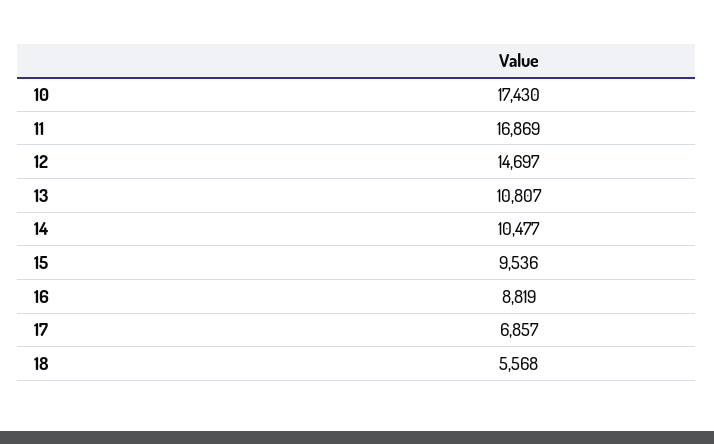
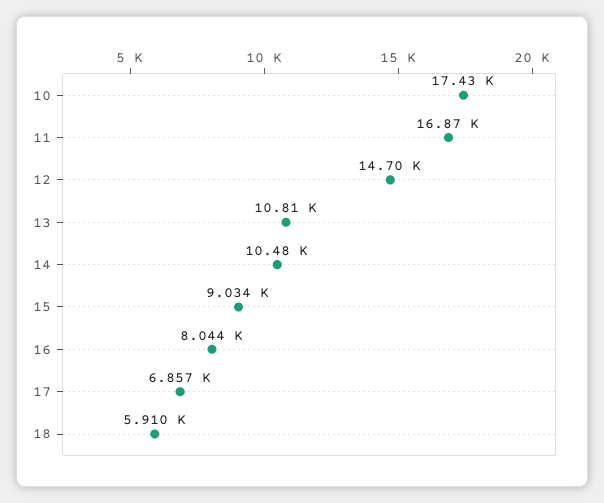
  {
    "10": 17430,
    "11": 16869,
    "12": 14697,
    "13": 10807,
    "14": 10477,
-   "15": 9536,
+   "15": 9034,
-   "16": 8819,
+   "16": 8044,
    "17": 6857,
-   "18": 5568
+   "18": 5910
  }

